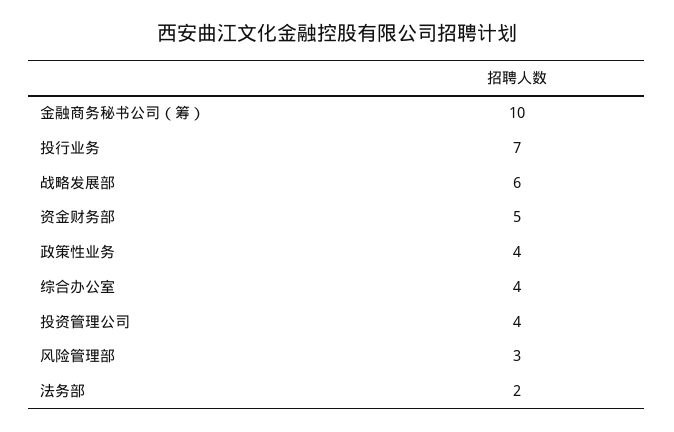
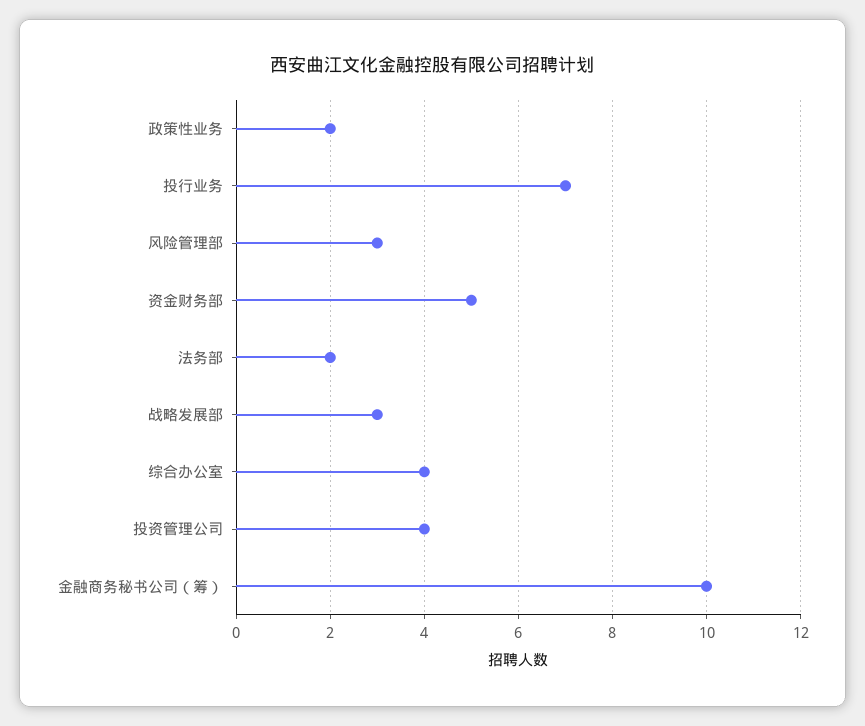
  {
    "金融商务秘书公司（筹）": 10,
    "投行业务": 7,
-   "战略发展部": 6,
+   "战略发展部": 3,
    "资金财务部": 5,
-   "政策性业务": 4,
+   "政策性业务": 2,
    "综合办公室": 4,
    "投资管理公司": 4,
    "风险管理部": 3,
    "法务部": 2
  }

